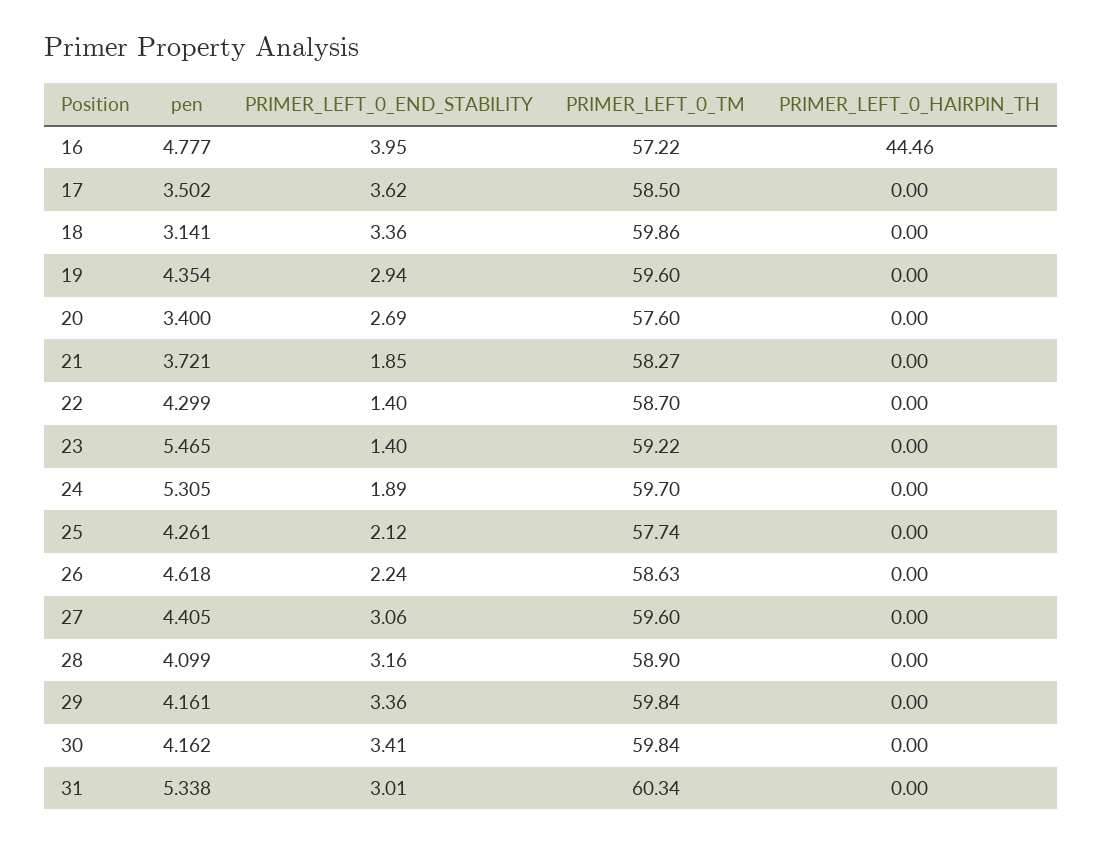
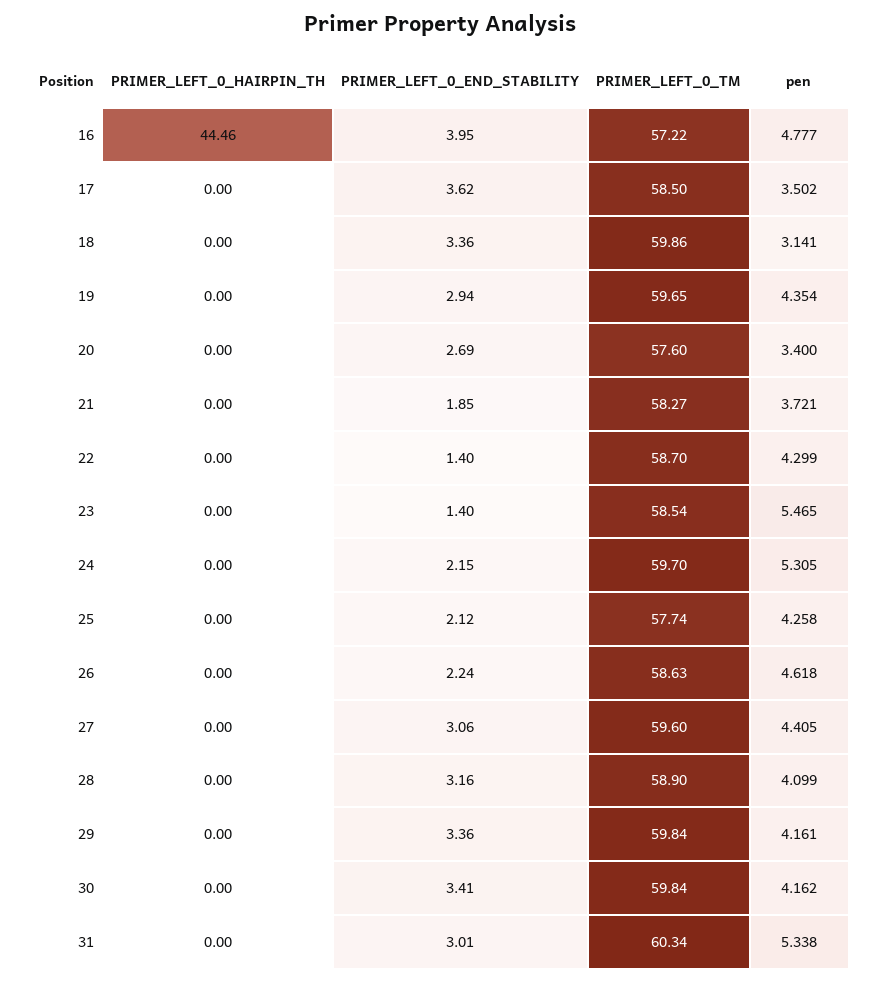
  {
    "pen": {
      "16": 4.777,
      "17": 3.502,
      "18": 3.141,
      "19": 4.354,
      "20": 3.4,
      "21": 3.721,
      "22": 4.299,
      "23": 5.465,
      "24": 5.305,
-     "25": 4.261,
+     "25": 4.258,
      "26": 4.618,
      "27": 4.405,
      "28": 4.099,
      "29": 4.161,
      "30": 4.162,
      "31": 5.338
    },
    "PRIMER_LEFT_0_END_STABILITY": {
      "16": 3.95,
      "17": 3.62,
      "18": 3.36,
      "19": 2.94,
      "20": 2.69,
      "21": 1.85,
      "22": 1.4,
      "23": 1.4,
-     "24": 1.89,
+     "24": 2.15,
      "25": 2.12,
      "26": 2.24,
      "27": 3.06,
      "28": 3.16,
      "29": 3.36,
      "30": 3.41,
      "31": 3.01
    },
    "PRIMER_LEFT_0_TM": {
      "16": 57.22,
      "17": 58.5,
      "18": 59.86,
-     "19": 59.6,
+     "19": 59.65,
      "20": 57.6,
      "21": 58.27,
      "22": 58.7,
-     "23": 59.22,
+     "23": 58.54,
      "24": 59.7,
      "25": 57.74,
      "26": 58.63,
      "27": 59.6,
      "28": 58.9,
      "29": 59.84,
      "30": 59.84,
      "31": 60.34
    },
    "PRIMER_LEFT_0_HAIRPIN_TH": {
      "16": 44.46,
      "17": 0,
      "18": 0,
      "19": 0,
      "20": 0,
      "21": 0,
      "22": 0,
      "23": 0,
      "24": 0,
      "25": 0,
      "26": 0,
      "27": 0,
      "28": 0,
      "29": 0,
      "30": 0,
      "31": 0
    }
  }

